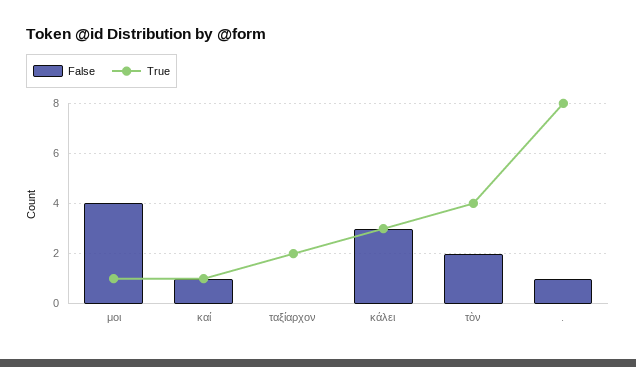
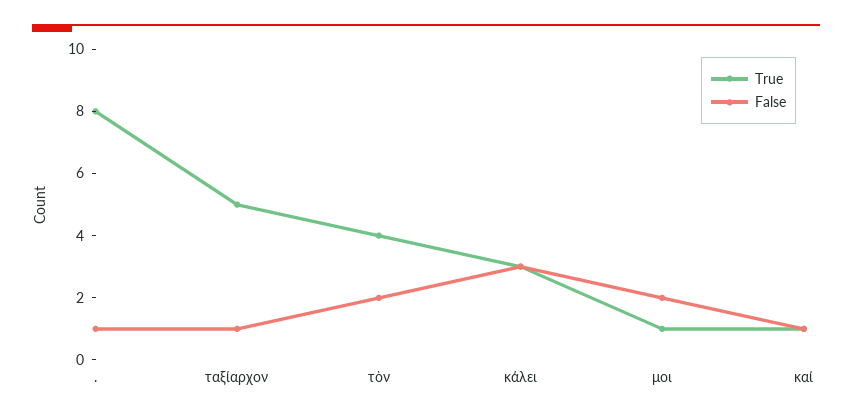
  {
    "False": {
-     "μοι": 4,
+     "μοι": 2,
      "καί": 1,
-     "ταξίαρχον": 0,
+     "ταξίαρχον": 1,
      "κάλει": 3,
      "τὸν": 2,
      ".": 1
    },
    "True": {
      "μοι": 1,
      "καί": 1,
-     "ταξίαρχον": 2,
+     "ταξίαρχον": 5,
      "κάλει": 3,
      "τὸν": 4,
      ".": 8
    }
  }

